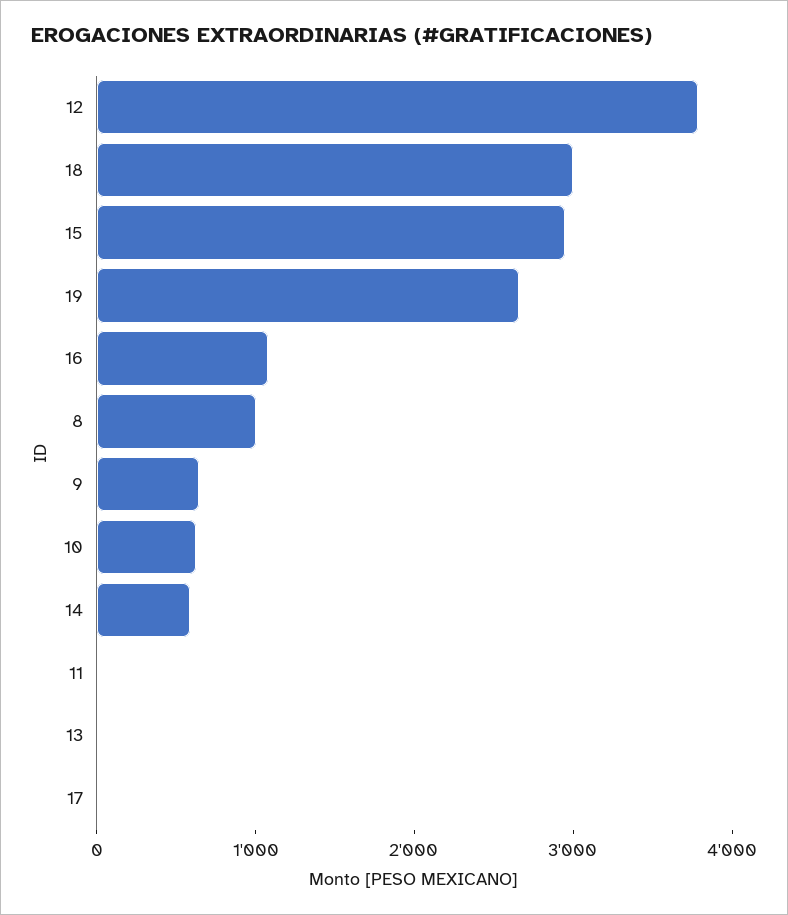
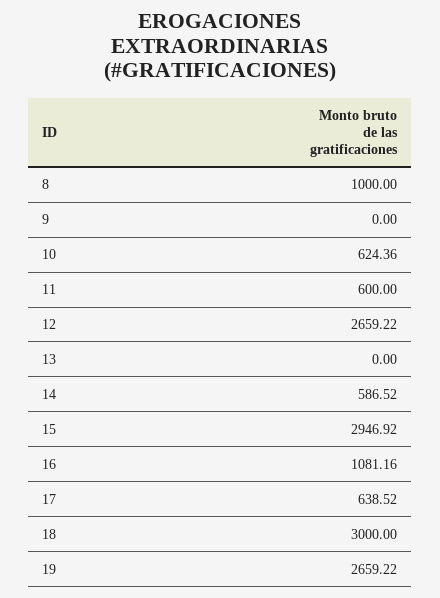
  {
-   "12": 3800,
+   "12": 2659.22,
    "18": 3000,
    "15": 2946.92,
    "19": 2659.22,
    "16": 1081.16,
    "8": 1000,
-   "9": 600,
+   "9": 0,
    "10": 624.36,
    "14": 586.52,
-   "11": 0,
+   "11": 600,
    "13": 0,
-   "17": 0
+   "17": 638.52
  }

